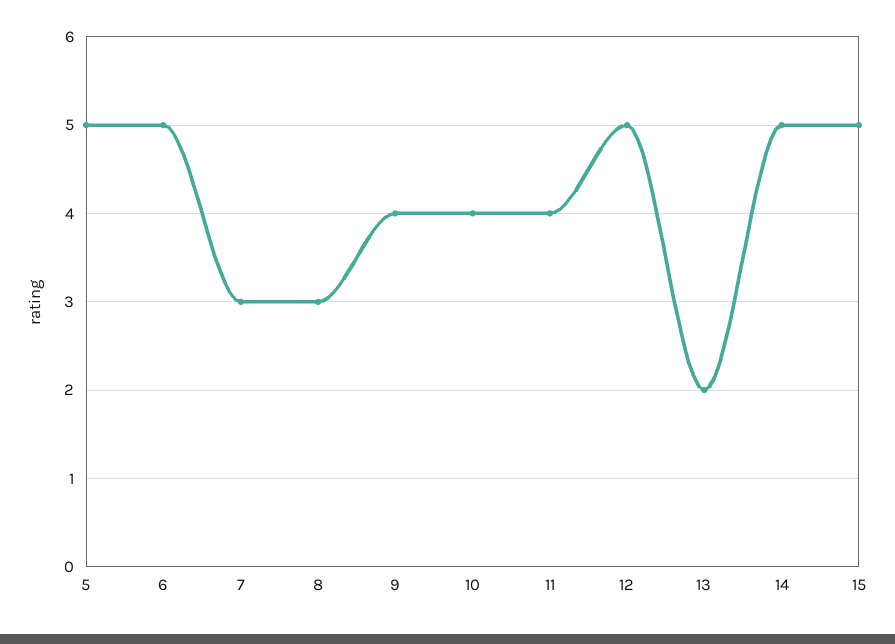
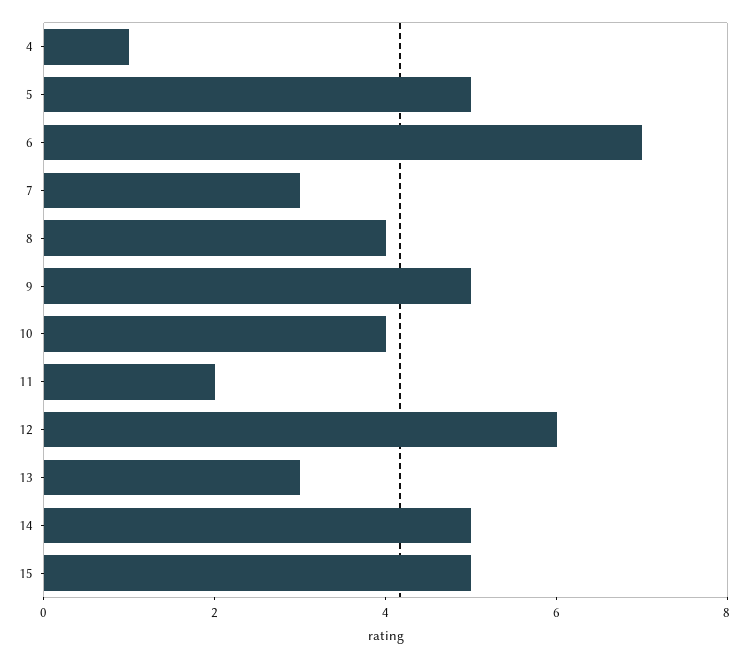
  {
    "5": 5,
-   "6": 5,
+   "6": 7,
    "7": 3,
-   "8": 3,
+   "8": 4,
-   "9": 4,
+   "9": 5,
    "10": 4,
-   "11": 4,
+   "11": 2,
-   "12": 5,
+   "12": 6,
-   "13": 2,
+   "13": 3,
    "14": 5,
-   "15": 5
+   "15": 5,
+   "4": 1
  }

